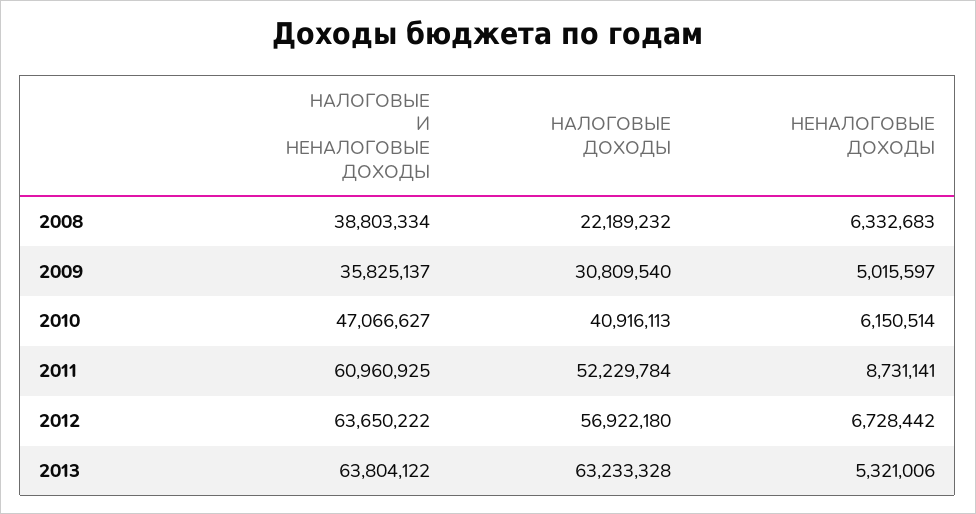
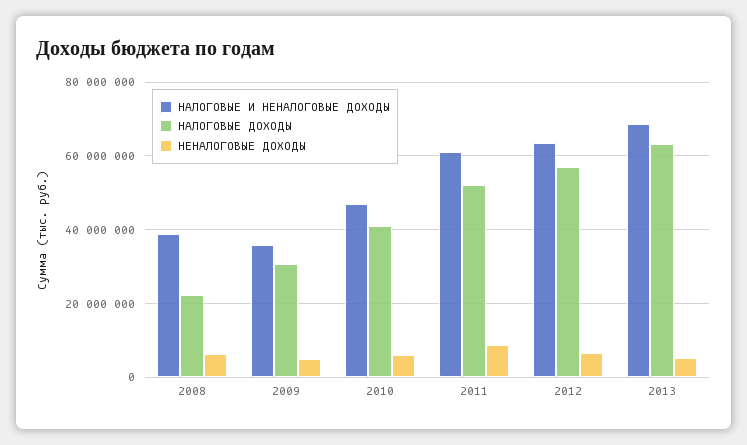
  {
    "НАЛОГОВЫЕ И НЕНАЛОГОВЫЕ ДОХОДЫ": {
      "2008": 38803334,
      "2009": 35825137,
      "2010": 47066627,
      "2011": 60960925,
      "2012": 63650222,
-     "2013": 63804122
+     "2013": 68000000
    },
    "НАЛОГОВЫЕ ДОХОДЫ": {
      "2008": 22189232,
      "2009": 30809540,
      "2010": 40916113,
      "2011": 52229784,
      "2012": 56922180,
      "2013": 63233328
    },
    "НЕНАЛОГОВЫЕ ДОХОДЫ": {
      "2008": 6332683,
      "2009": 5015597,
      "2010": 6150514,
      "2011": 8731141,
      "2012": 6728442,
      "2013": 5321006
    }
  }

